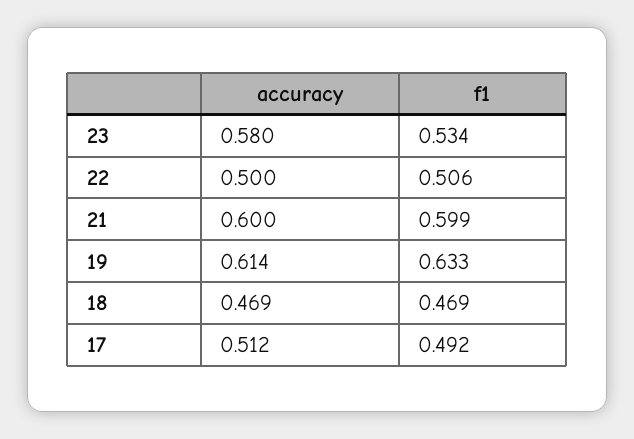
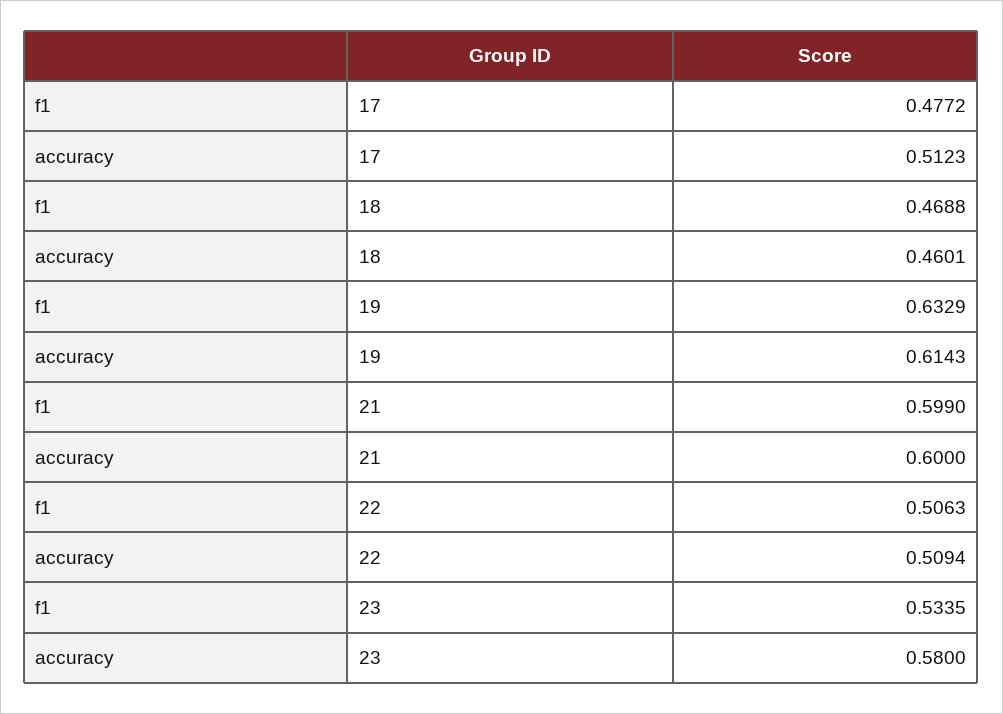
  {
    "accuracy": {
      "23": 0.58,
-     "22": 0.5,
+     "22": 0.5094,
      "21": 0.6,
      "19": 0.6143,
-     "18": 0.469,
+     "18": 0.4601,
      "17": 0.5123
    },
    "f1": {
      "23": 0.5335,
      "22": 0.5063,
      "21": 0.599,
      "19": 0.6329,
      "18": 0.4688,
-     "17": 0.492
+     "17": 0.4772
    }
  }

